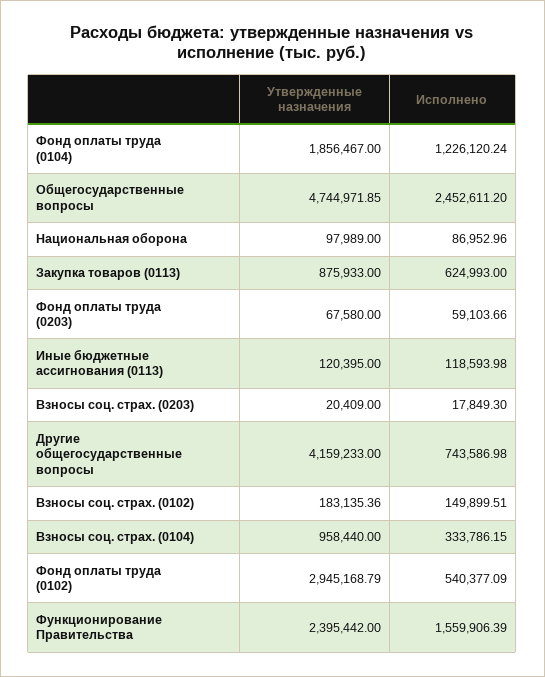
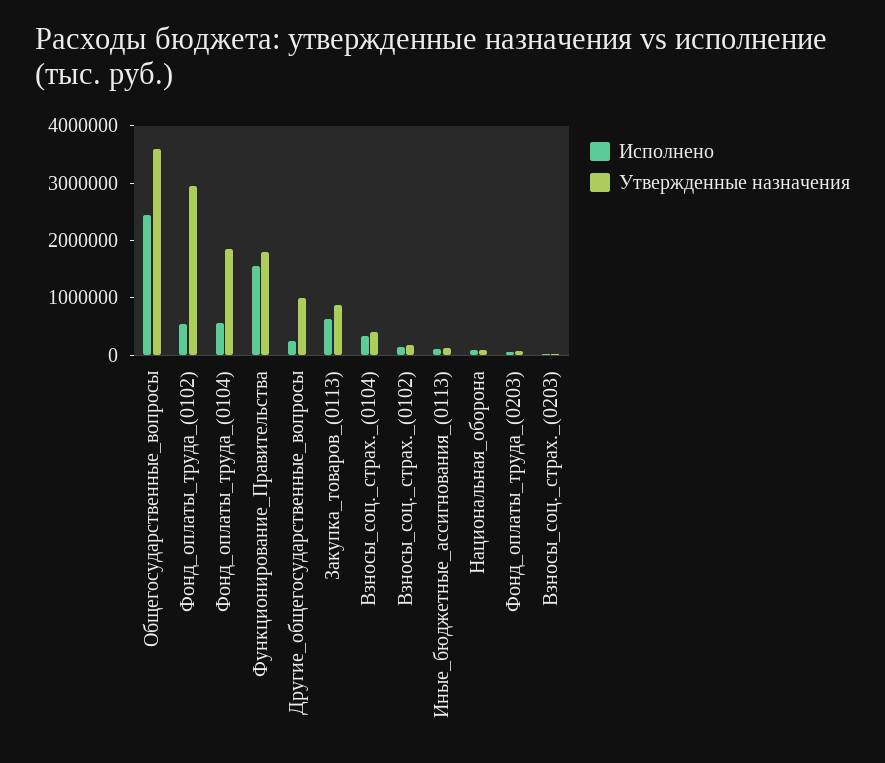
  {
    "Утвержденные назначения": {
      "Фонд оплаты труда (0104)": 1856467,
-     "Общегосударственные вопросы": 4744971.85,
+     "Общегосударственные вопросы": 3600000,
      "Национальная оборона": 97989,
      "Закупка товаров (0113)": 875933,
      "Фонд оплаты труда (0203)": 67580,
      "Иные бюджетные ассигнования (0113)": 120395,
      "Взносы соц. страх. (0203)": 20409,
-     "Другие общегосударственные вопросы": 4159233,
+     "Другие общегосударственные вопросы": 1000000,
      "Взносы соц. страх. (0102)": 183135.36,
-     "Взносы соц. страх. (0104)": 958440,
+     "Взносы соц. страх. (0104)": 400000,
      "Фонд оплаты труда (0102)": 2945168.79,
-     "Функционирование Правительства": 2395442
+     "Функционирование Правительства": 1800000
    },
    "Исполнено": {
-     "Фонд оплаты труда (0104)": 1226120.24,
+     "Фонд оплаты труда (0104)": 600000,
      "Общегосударственные вопросы": 2452611.2,
      "Национальная оборона": 86952.96,
      "Закупка товаров (0113)": 624993,
      "Фонд оплаты труда (0203)": 59103.66,
      "Иные бюджетные ассигнования (0113)": 118593.98,
      "Взносы соц. страх. (0203)": 17849.3,
-     "Другие общегосударственные вопросы": 743586.98,
+     "Другие общегосударственные вопросы": 200000,
      "Взносы соц. страх. (0102)": 149899.51,
      "Взносы соц. страх. (0104)": 333786.15,
      "Фонд оплаты труда (0102)": 540377.09,
      "Функционирование Правительства": 1559906.39
    }
  }

